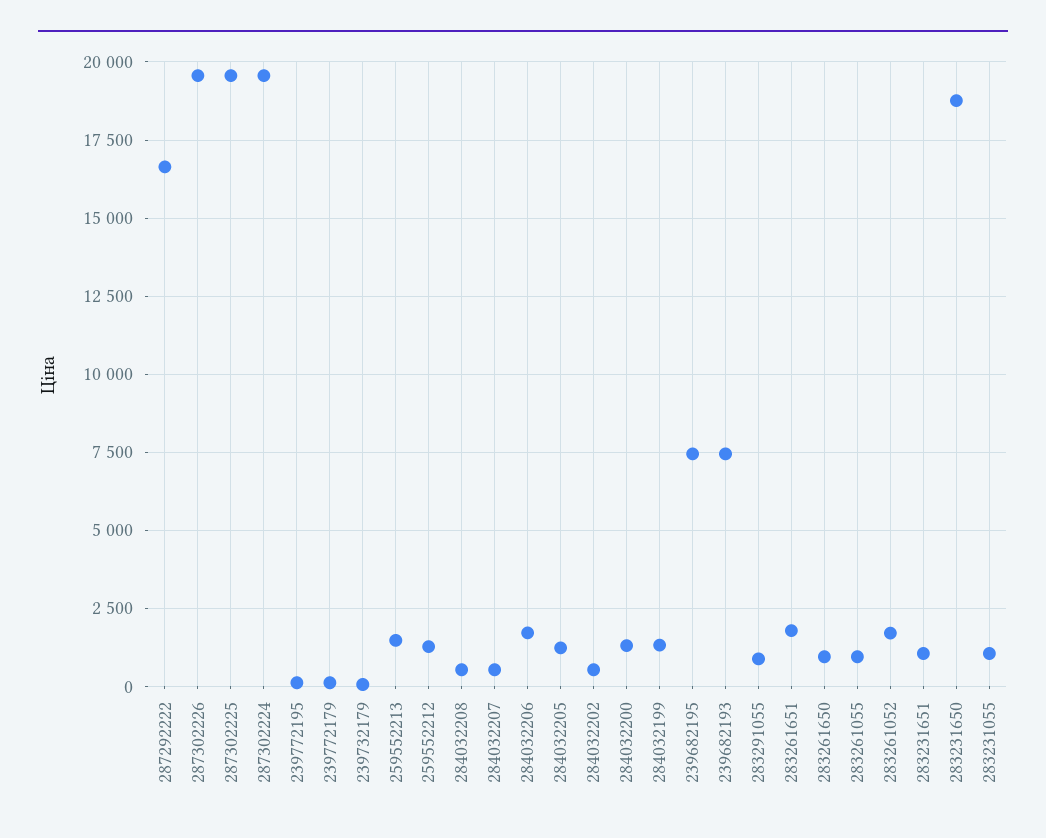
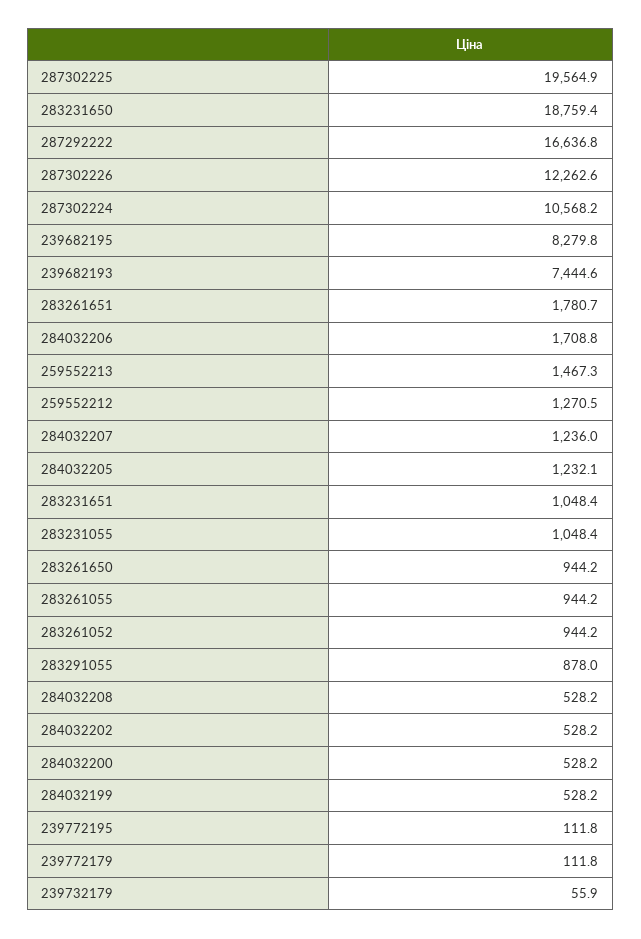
  {
    "287292222": 16636.8,
-   "287302226": 19500,
+   "287302226": 12262.6,
    "287302225": 19564.9,
-   "287302224": 19500,
+   "287302224": 10568.2,
    "239772195": 111.8,
    "239772179": 111.8,
    "239732179": 55.9,
    "259552213": 1467.3,
    "259552212": 1270.5,
    "284032208": 528.2,
-   "284032207": 500,
+   "284032207": 1236,
    "284032206": 1708.8,
    "284032205": 1232.1,
    "284032202": 528.2,
-   "284032200": 1250,
+   "284032200": 528.2,
-   "284032199": 1250,
+   "284032199": 528.2,
-   "239682195": 7500,
+   "239682195": 8279.8,
    "239682193": 7444.6,
    "283291055": 878,
    "283261651": 1780.7,
    "283261650": 944.2,
    "283261055": 944.2,
-   "283261052": 1750,
+   "283261052": 944.2,
    "283231651": 1048.4,
    "283231650": 18759.4,
    "283231055": 1048.4
  }

